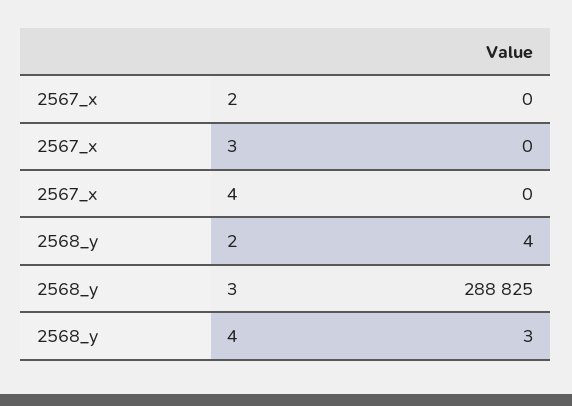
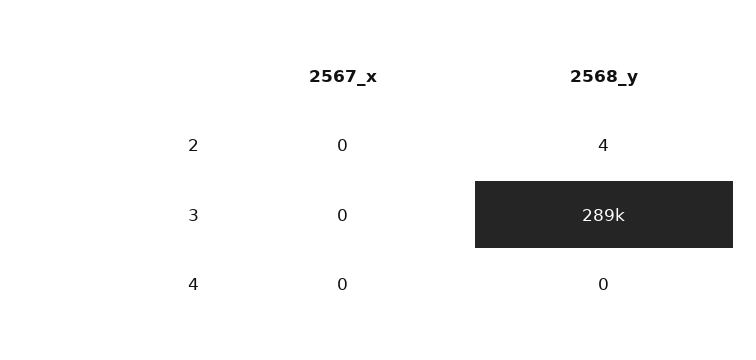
  {
    "2567_x": {
      "2": 0,
      "3": 0,
      "4": 0
    },
    "2568_y": {
      "2": 4,
      "3": 288825,
-     "4": 3
+     "4": 0
    }
  }

